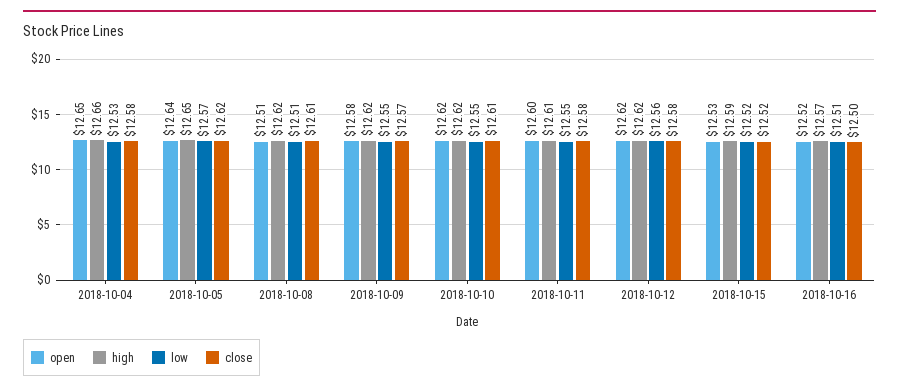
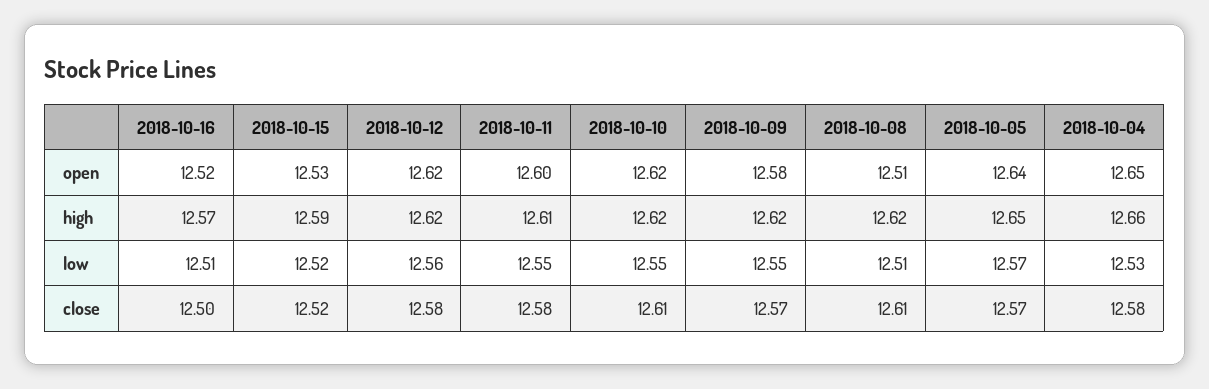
  {
    "open": {
      "2018-10-04": 12.65,
      "2018-10-05": 12.64,
      "2018-10-08": 12.51,
      "2018-10-09": 12.58,
      "2018-10-10": 12.62,
      "2018-10-11": 12.6,
      "2018-10-12": 12.62,
      "2018-10-15": 12.53,
      "2018-10-16": 12.52
    },
    "high": {
      "2018-10-04": 12.66,
      "2018-10-05": 12.65,
      "2018-10-08": 12.62,
      "2018-10-09": 12.62,
      "2018-10-10": 12.62,
      "2018-10-11": 12.61,
      "2018-10-12": 12.62,
      "2018-10-15": 12.59,
      "2018-10-16": 12.57
    },
    "low": {
      "2018-10-04": 12.53,
      "2018-10-05": 12.57,
      "2018-10-08": 12.51,
      "2018-10-09": 12.55,
      "2018-10-10": 12.55,
      "2018-10-11": 12.55,
      "2018-10-12": 12.56,
      "2018-10-15": 12.52,
      "2018-10-16": 12.51
    },
    "close": {
      "2018-10-04": 12.58,
-     "2018-10-05": 12.62,
+     "2018-10-05": 12.57,
      "2018-10-08": 12.61,
      "2018-10-09": 12.57,
      "2018-10-10": 12.61,
      "2018-10-11": 12.58,
      "2018-10-12": 12.58,
      "2018-10-15": 12.52,
      "2018-10-16": 12.5
    }
  }

